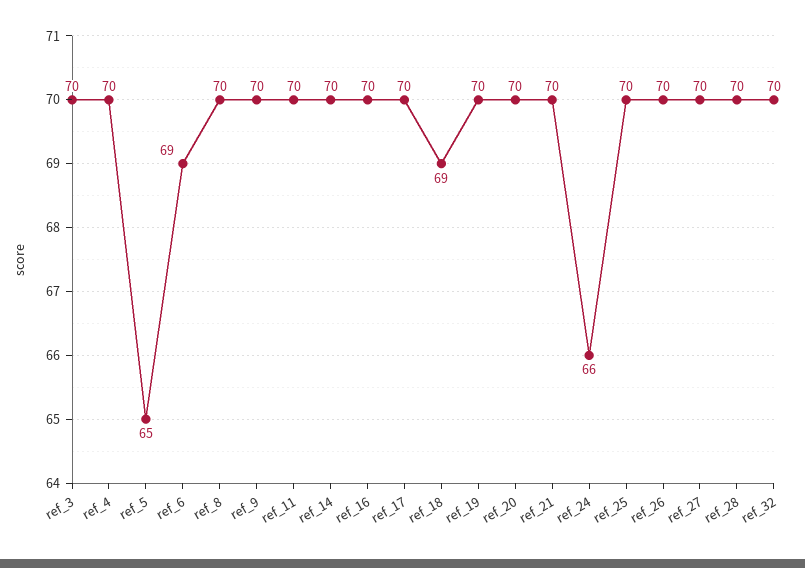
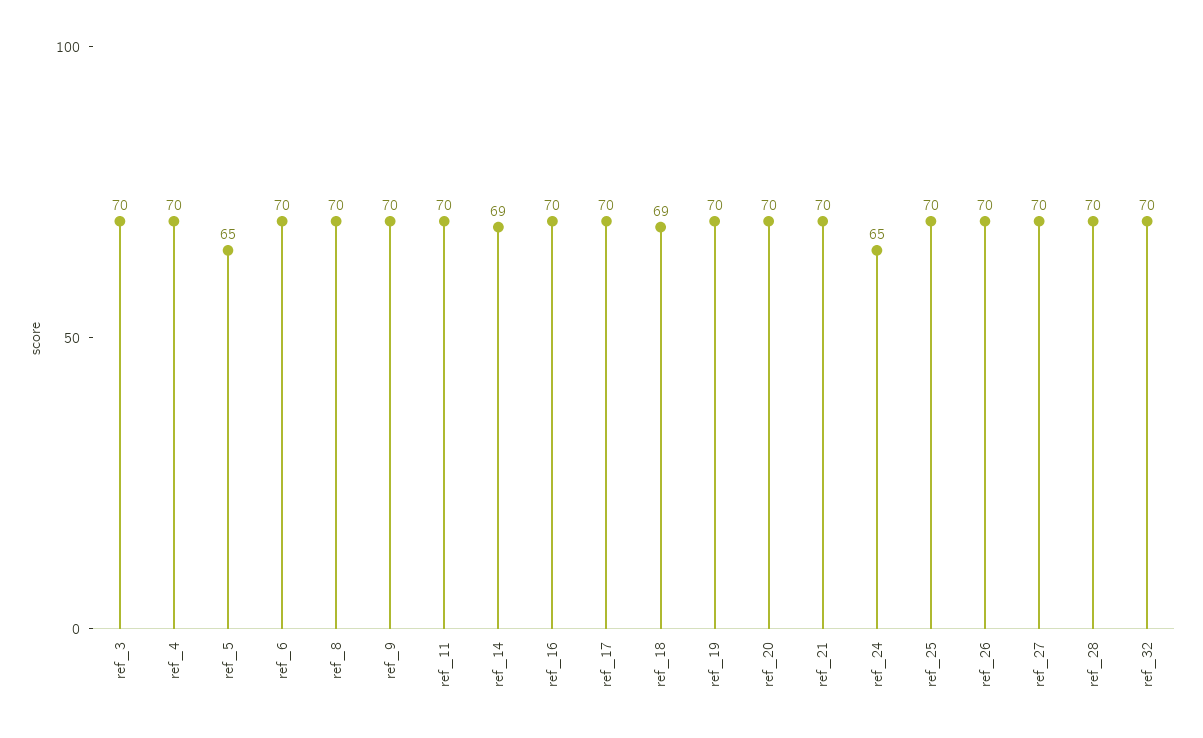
  {
    "ref_3": 70,
    "ref_4": 70,
    "ref_5": 65,
-   "ref_6": 69,
+   "ref_6": 70,
    "ref_8": 70,
    "ref_9": 70,
    "ref_11": 70,
-   "ref_14": 70,
+   "ref_14": 69,
    "ref_16": 70,
    "ref_17": 70,
    "ref_18": 69,
    "ref_19": 70,
    "ref_20": 70,
    "ref_21": 70,
-   "ref_24": 66,
+   "ref_24": 65,
    "ref_25": 70,
    "ref_26": 70,
    "ref_27": 70,
    "ref_28": 70,
    "ref_32": 70
  }

